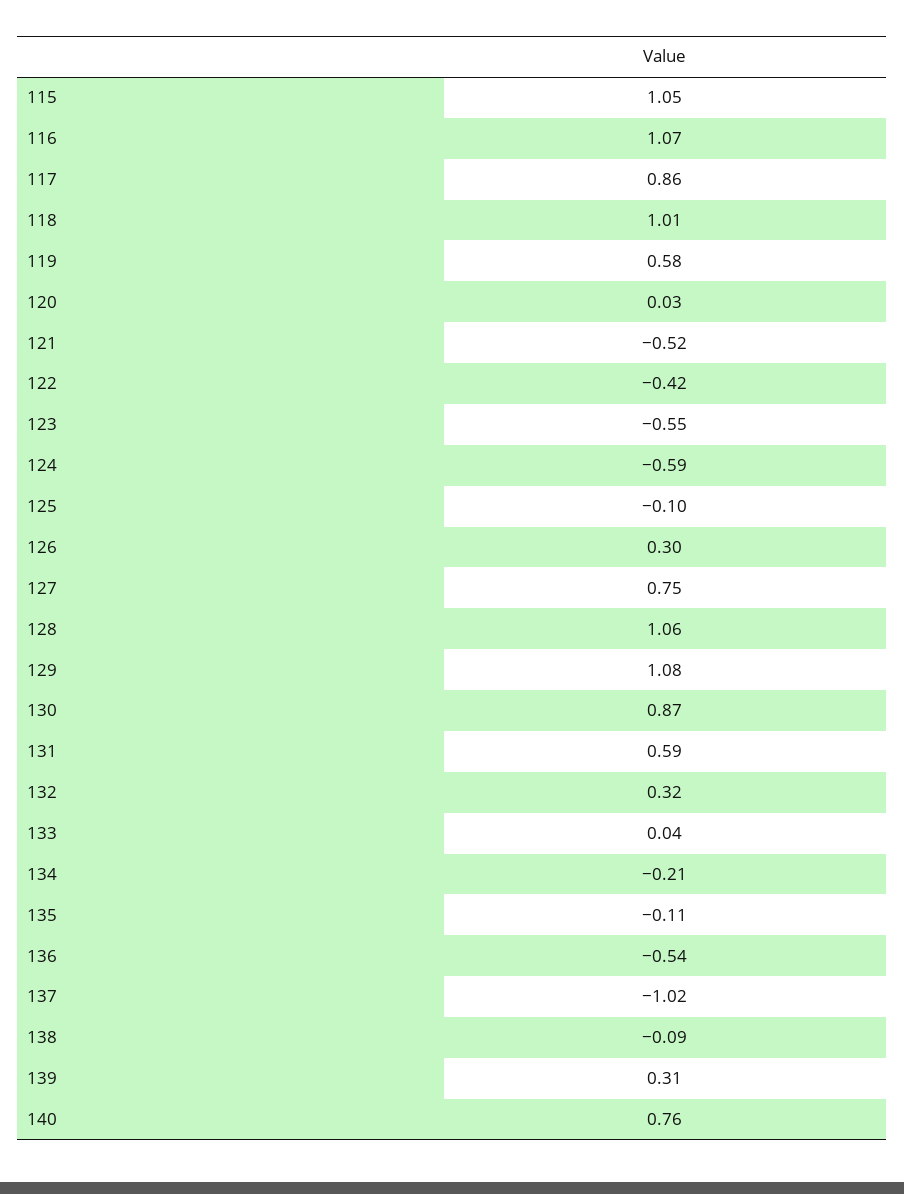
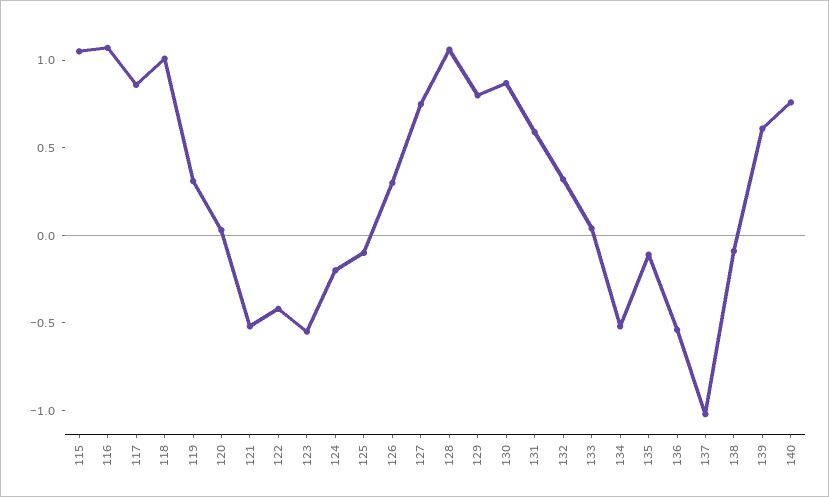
  {
    "115": 1.05,
    "116": 1.07,
    "117": 0.86,
    "118": 1.01,
-   "119": 0.58,
+   "119": 0.3,
    "120": 0.03,
    "121": -0.52,
    "122": -0.42,
    "123": -0.55,
-   "124": -0.59,
+   "124": -0.2,
    "125": -0.1,
    "126": 0.3,
    "127": 0.75,
    "128": 1.06,
-   "129": 1.08,
+   "129": 0.8,
    "130": 0.87,
    "131": 0.59,
    "132": 0.32,
    "133": 0.04,
-   "134": -0.21,
+   "134": -0.5,
    "135": -0.11,
    "136": -0.54,
    "137": -1.02,
    "138": -0.09,
-   "139": 0.31,
+   "139": 0.6,
    "140": 0.76
  }

